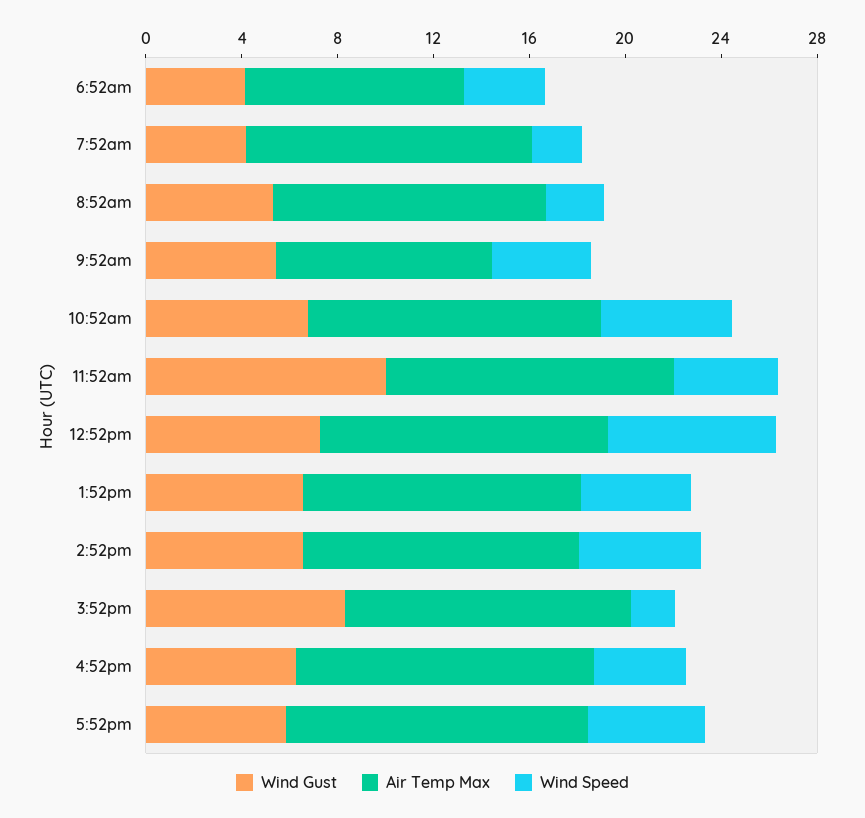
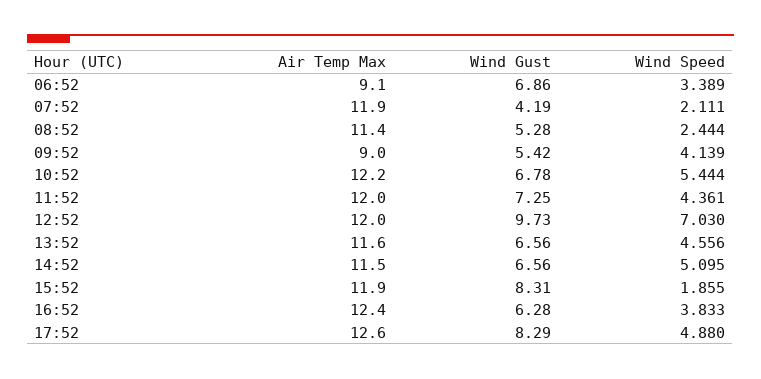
  {
    "Wind Gust": {
-     "6:52am": 4,
+     "6:52am": 6.86,
      "7:52am": 4.19,
      "8:52am": 5.28,
      "9:52am": 5.42,
      "10:52am": 6.78,
-     "11:52am": 10,
+     "11:52am": 7.25,
-     "12:52pm": 7,
+     "12:52pm": 9.73,
      "1:52pm": 6.56,
      "2:52pm": 6.56,
      "3:52pm": 8.31,
      "4:52pm": 6.28,
-     "5:52pm": 6
+     "5:52pm": 8.29
    },
    "Air Temp Max": {
      "6:52am": 9.1,
      "7:52am": 11.9,
      "8:52am": 11.4,
      "9:52am": 9,
      "10:52am": 12.2,
      "11:52am": 12,
      "12:52pm": 12,
      "1:52pm": 11.6,
      "2:52pm": 11.5,
      "3:52pm": 11.9,
      "4:52pm": 12.4,
      "5:52pm": 12.6
    },
    "Wind Speed": {
      "6:52am": 3.389,
      "7:52am": 2.111,
      "8:52am": 2.444,
      "9:52am": 4.139,
      "10:52am": 5.444,
      "11:52am": 4.361,
      "12:52pm": 7.03,
      "1:52pm": 4.556,
      "2:52pm": 5.095,
      "3:52pm": 1.855,
      "4:52pm": 3.833,
      "5:52pm": 4.88
    }
  }

